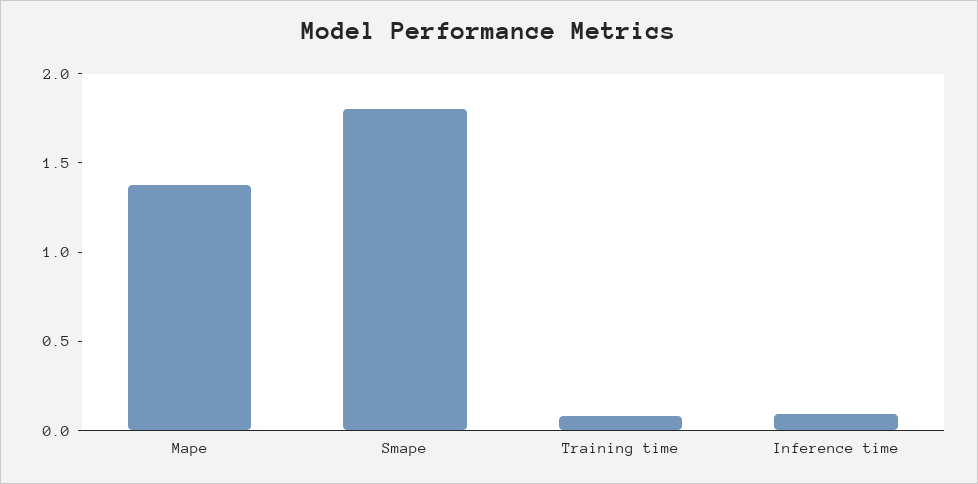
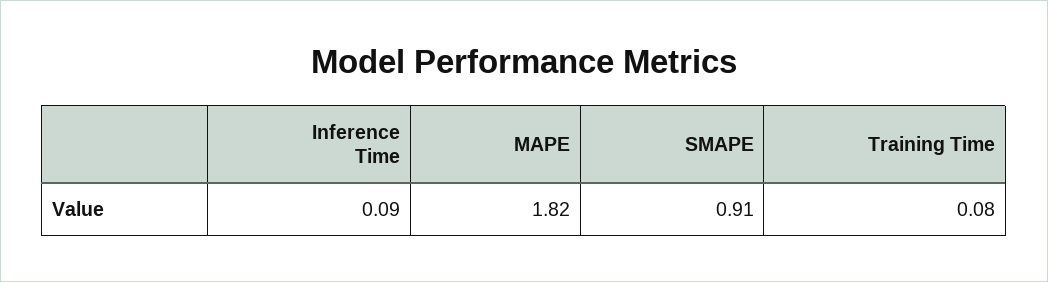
  {
-   "Mape": 1.4,
+   "Mape": 1.82,
-   "Smape": 1.8,
+   "Smape": 0.91,
    "Training time": 0.08,
    "Inference time": 0.09
  }

